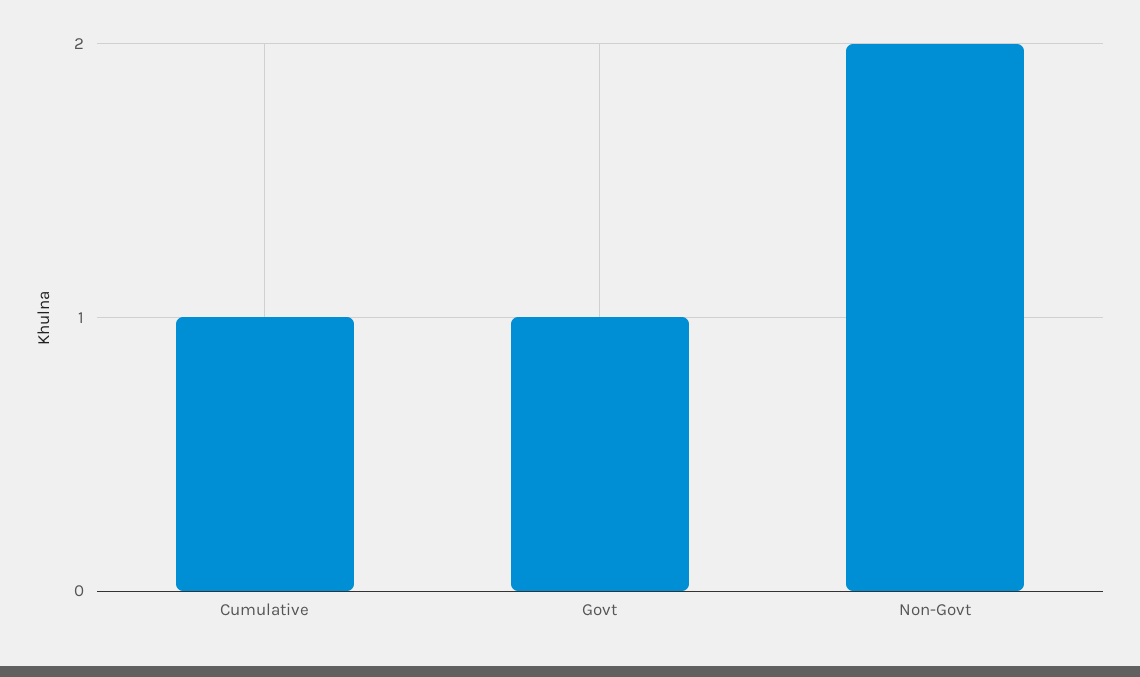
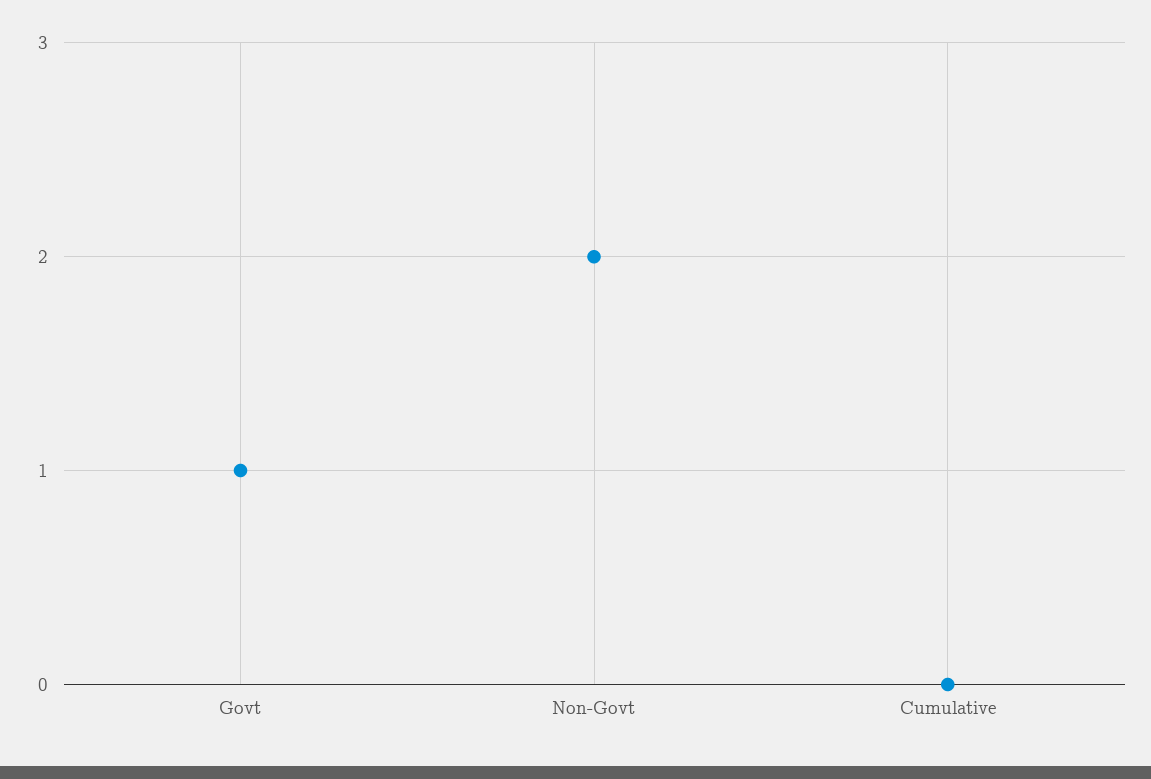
  {
-   "Cumulative": 1,
+   "Cumulative": 0,
    "Govt": 1,
    "Non-Govt": 2
  }

